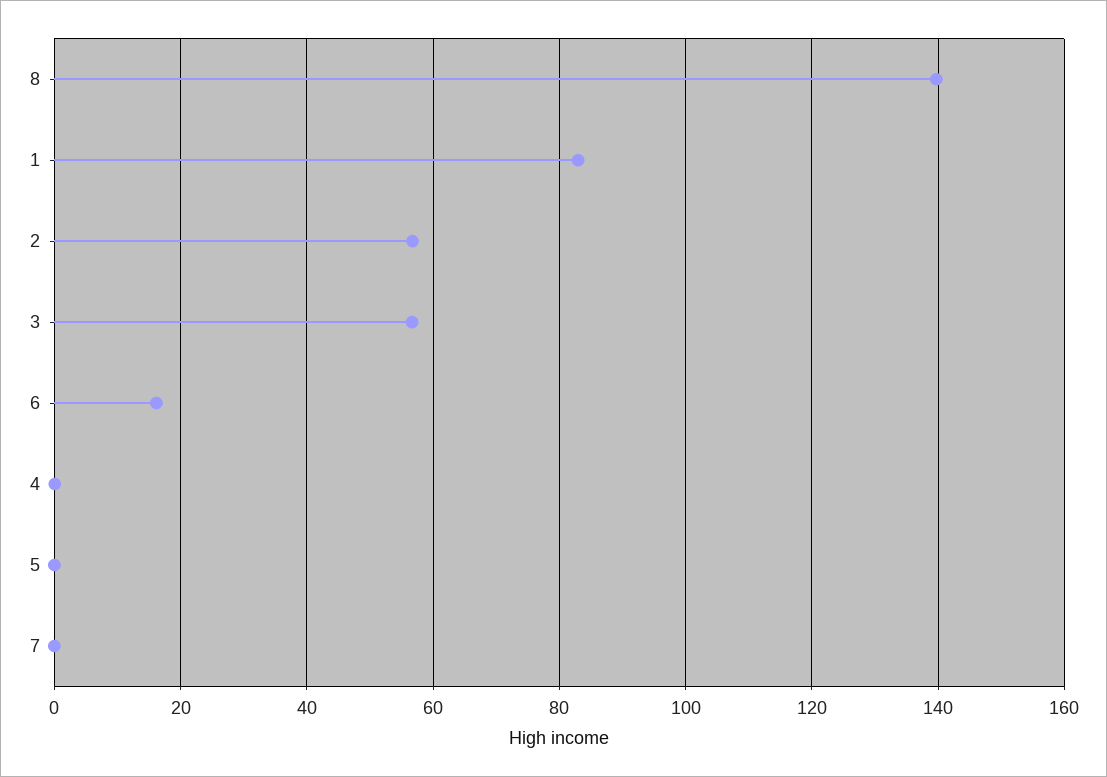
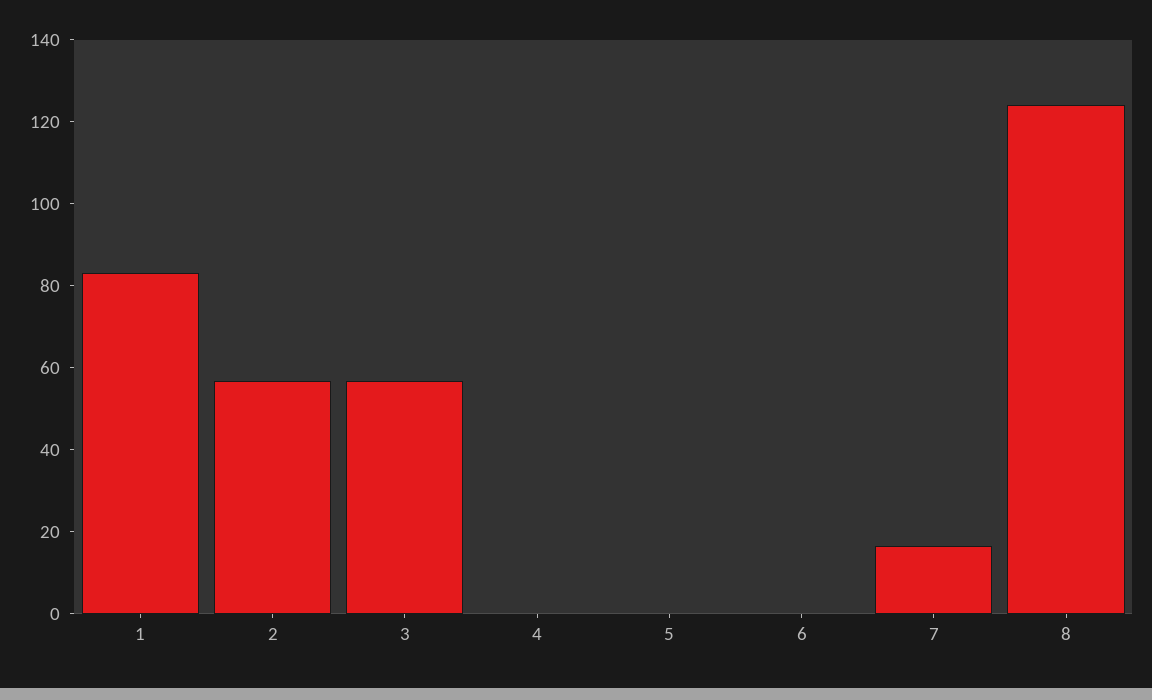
  {
-   "8": 140,
+   "8": 125,
    "1": 82,
    "2": 56,
    "3": 56,
-   "6": 16,
+   "6": 0,
    "4": 0,
    "5": 0,
-   "7": 0
+   "7": 15
  }

